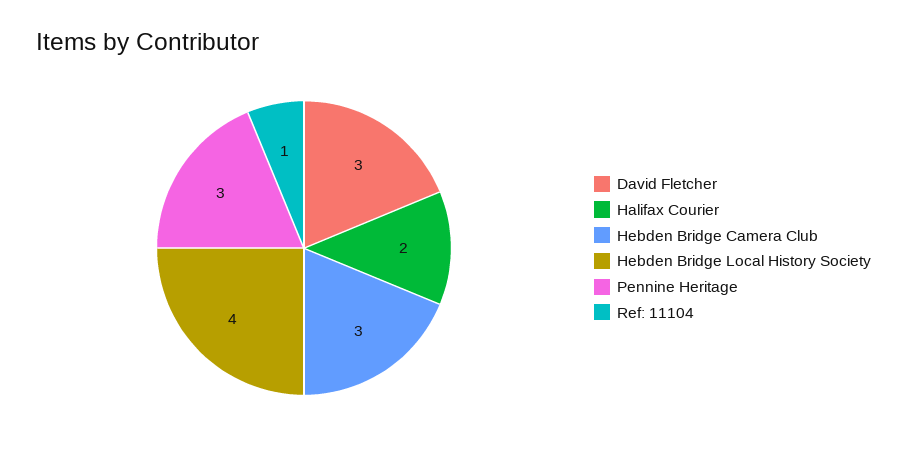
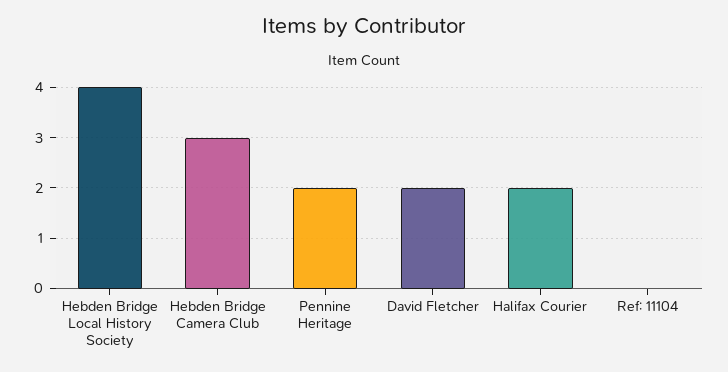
  {
-   "David Fletcher": 3,
+   "David Fletcher": 2,
    "Halifax Courier": 2,
    "Hebden Bridge Camera Club": 3,
    "Hebden Bridge Local History Society": 4,
-   "Pennine Heritage": 3,
+   "Pennine Heritage": 2,
-   "Ref: 11104": 1
+   "Ref: 11104": 0
  }

